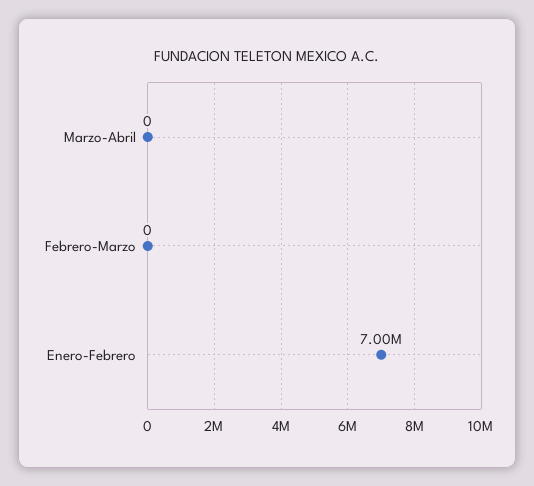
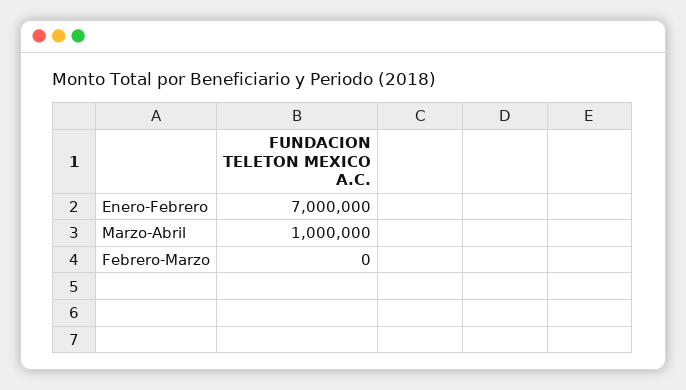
  {
-   "Marzo-Abril": 0,
+   "Marzo-Abril": 1000000,
    "Febrero-Marzo": 0,
    "Enero-Febrero": 7000000
  }

